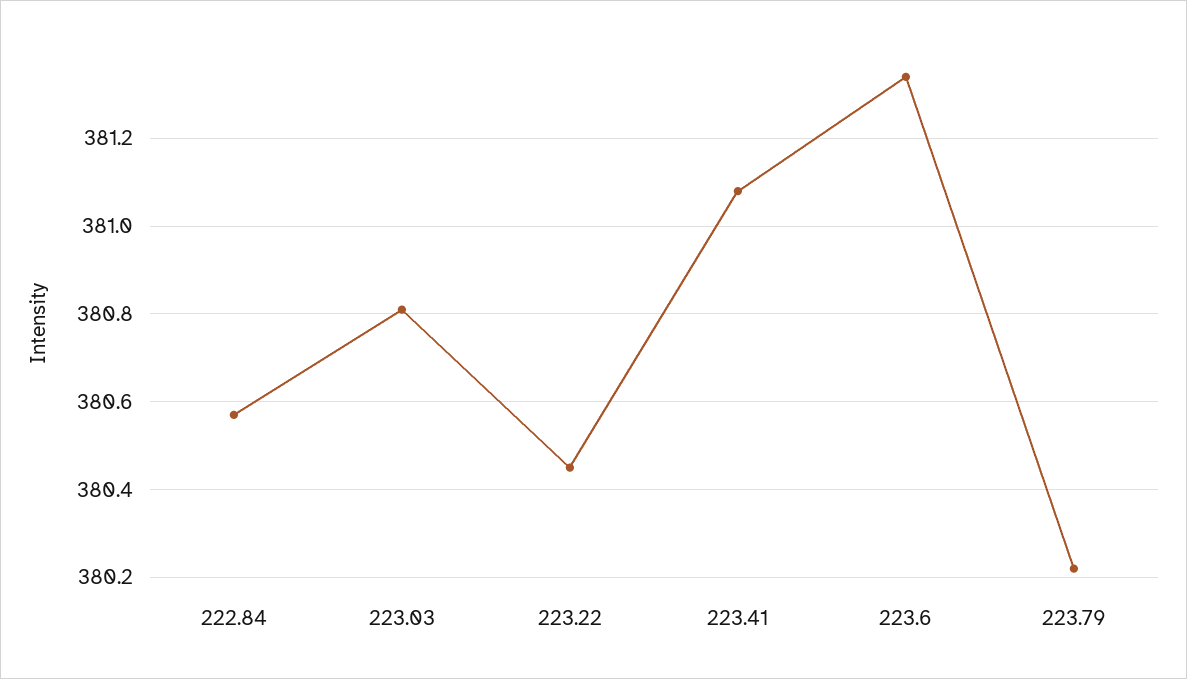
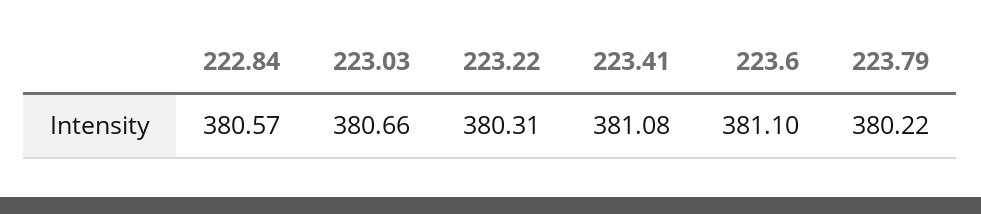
  {
    "222.84": 380.57,
-   "223.03": 380.8,
+   "223.03": 380.66,
-   "223.22": 380.45,
+   "223.22": 380.31,
    "223.41": 381.08,
-   "223.6": 381.35,
+   "223.6": 381.1,
    "223.79": 380.22
  }

